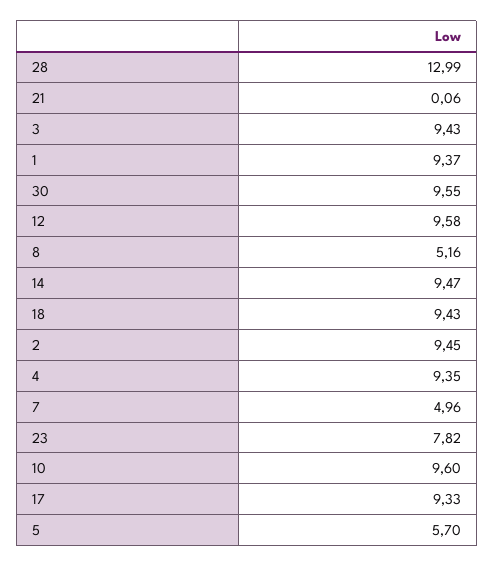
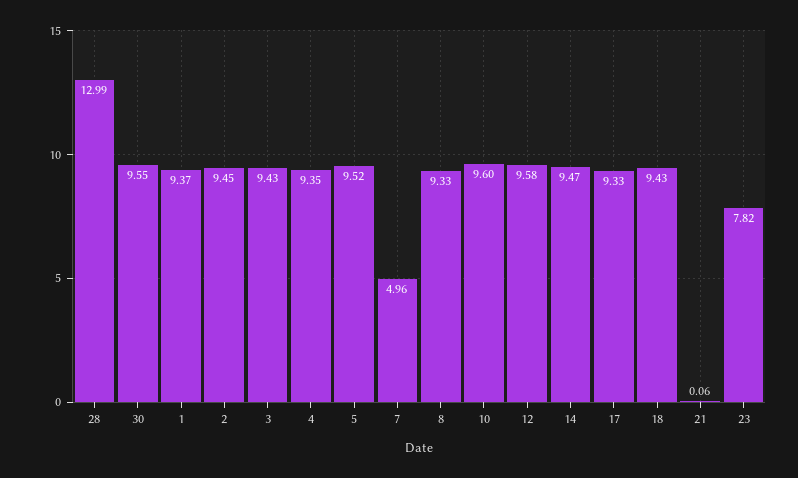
  {
    "28": 12.99,
    "21": 0.06,
    "3": 9.43,
    "1": 9.37,
    "30": 9.55,
    "12": 9.58,
-   "8": 5.16,
+   "8": 9.33,
    "14": 9.47,
    "18": 9.43,
    "2": 9.45,
    "4": 9.35,
    "7": 4.96,
    "23": 7.82,
    "10": 9.6,
    "17": 9.33,
-   "5": 5.7
+   "5": 9.52
  }

